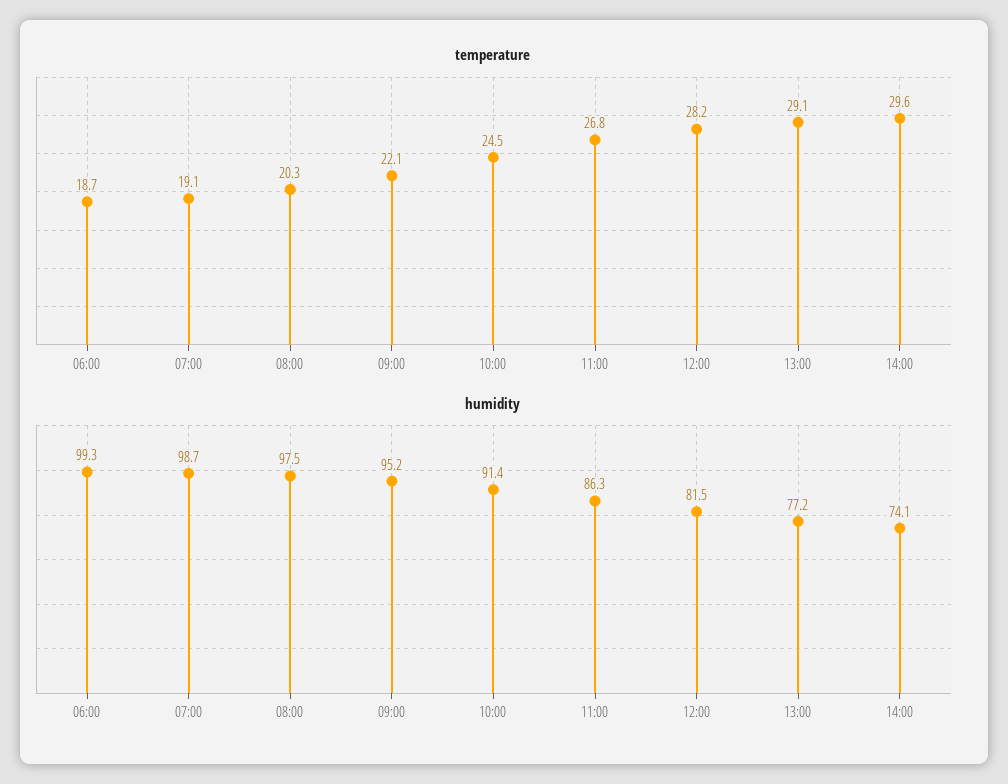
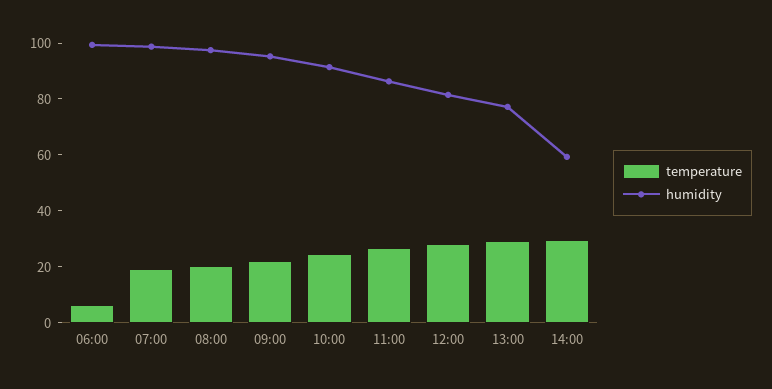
  {
    "temperature": {
-     "06:00": 18.7,
+     "06:00": 5,
      "07:00": 19.1,
      "08:00": 20.3,
      "09:00": 22.1,
      "10:00": 24.5,
      "11:00": 26.8,
      "12:00": 28.2,
      "13:00": 29.1,
      "14:00": 29.6
    },
    "humidity": {
      "06:00": 99.3,
      "07:00": 98.7,
      "08:00": 97.5,
      "09:00": 95.2,
      "10:00": 91.4,
      "11:00": 86.3,
      "12:00": 81.5,
      "13:00": 77.2,
-     "14:00": 74.1
+     "14:00": 60
    }
  }

